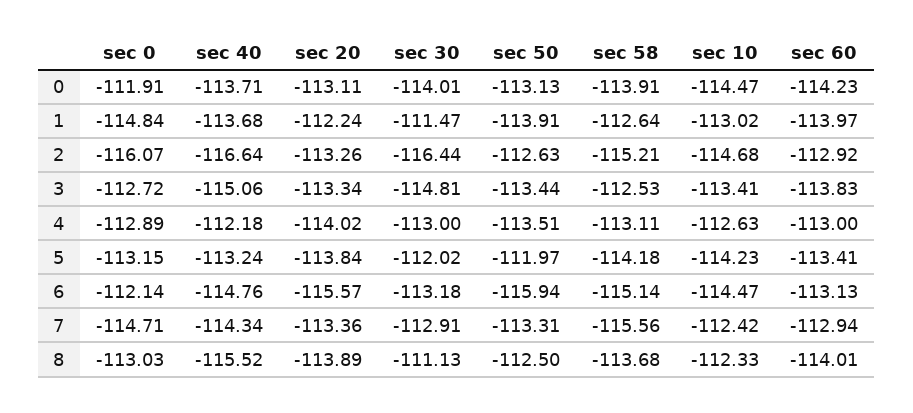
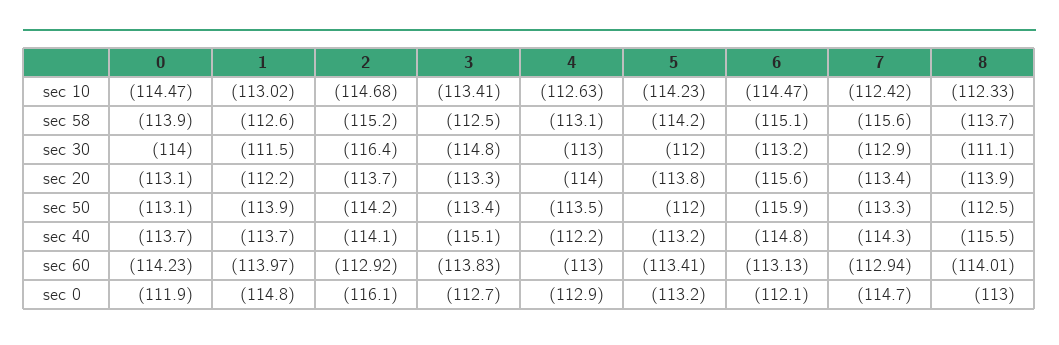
  {
    "sec 0": {
      "0": -111.91,
      "1": -114.84,
      "2": -116.07,
      "3": -112.72,
      "4": -112.89,
      "5": -113.15,
      "6": -112.14,
      "7": -114.71,
      "8": -113.03
    },
    "sec 40": {
      "0": -113.71,
      "1": -113.68,
-     "2": -116.64,
+     "2": -114.1,
      "3": -115.06,
      "4": -112.18,
      "5": -113.24,
      "6": -114.76,
      "7": -114.34,
      "8": -115.52
    },
    "sec 20": {
      "0": -113.11,
      "1": -112.24,
-     "2": -113.26,
+     "2": -113.7,
      "3": -113.34,
      "4": -114.02,
      "5": -113.84,
      "6": -115.57,
      "7": -113.36,
      "8": -113.89
    },
    "sec 30": {
      "0": -114.01,
      "1": -111.47,
      "2": -116.44,
      "3": -114.81,
      "4": -113,
      "5": -112.02,
      "6": -113.18,
      "7": -112.91,
      "8": -111.13
    },
    "sec 50": {
      "0": -113.13,
      "1": -113.91,
-     "2": -112.63,
+     "2": -114.2,
      "3": -113.44,
      "4": -113.51,
      "5": -111.97,
      "6": -115.94,
      "7": -113.31,
      "8": -112.5
    },
    "sec 58": {
      "0": -113.91,
      "1": -112.64,
      "2": -115.21,
      "3": -112.53,
      "4": -113.11,
      "5": -114.18,
      "6": -115.14,
      "7": -115.56,
      "8": -113.68
    },
    "sec 10": {
      "0": -114.47,
      "1": -113.02,
      "2": -114.68,
      "3": -113.41,
      "4": -112.63,
      "5": -114.23,
      "6": -114.47,
      "7": -112.42,
      "8": -112.33
    },
    "sec 60": {
      "0": -114.23,
      "1": -113.97,
      "2": -112.92,
      "3": -113.83,
      "4": -113,
      "5": -113.41,
      "6": -113.13,
      "7": -112.94,
      "8": -114.01
    }
  }

